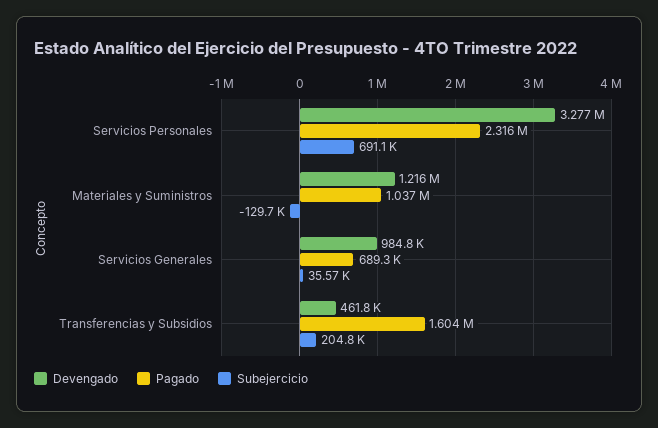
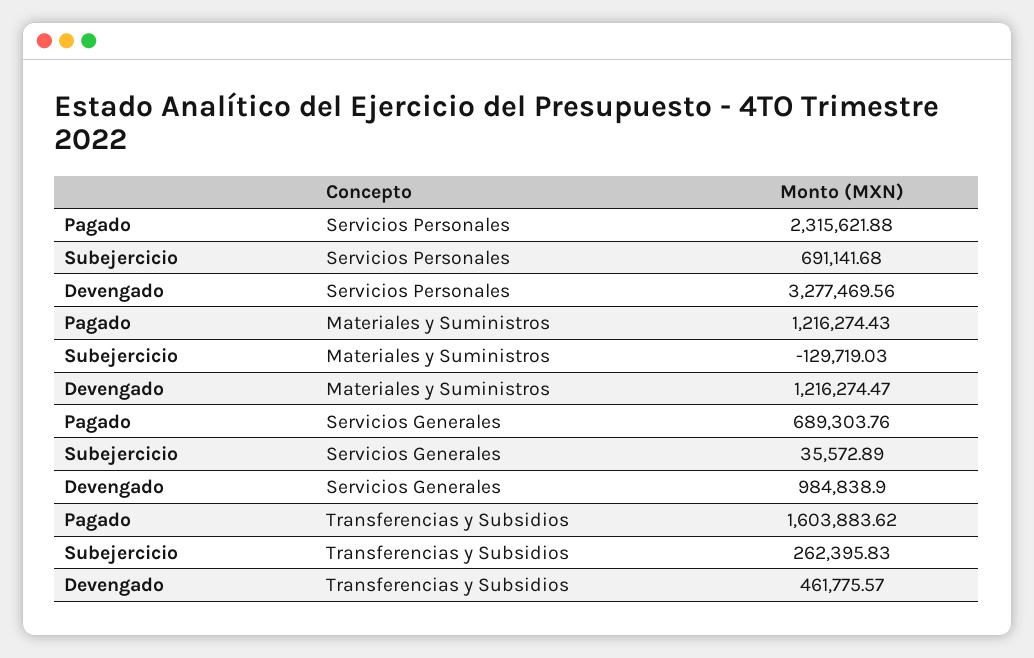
  {
    "Devengado": {
      "Servicios Personales": 3277469.56,
      "Materiales y Suministros": 1216274.47,
      "Servicios Generales": 984838.9,
      "Transferencias y Subsidios": 461775.57
    },
    "Pagado": {
      "Servicios Personales": 2315621.88,
-     "Materiales y Suministros": 1037000,
+     "Materiales y Suministros": 1216274.43,
      "Servicios Generales": 689303.76,
      "Transferencias y Subsidios": 1603883.62
    },
    "Subejercicio": {
      "Servicios Personales": 691141.68,
      "Materiales y Suministros": -129719.03,
      "Servicios Generales": 35572.89,
-     "Transferencias y Subsidios": 204800
+     "Transferencias y Subsidios": 262395.83
    }
  }

